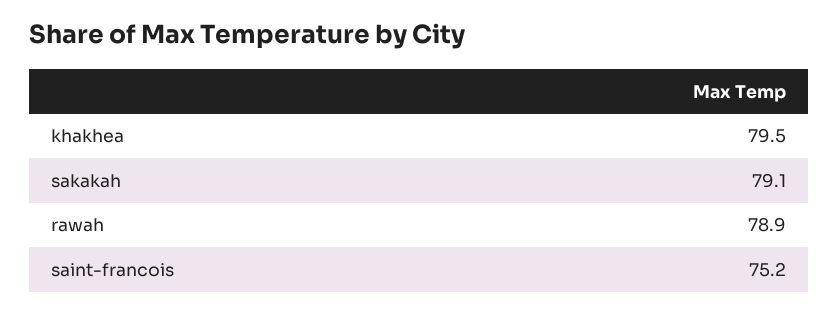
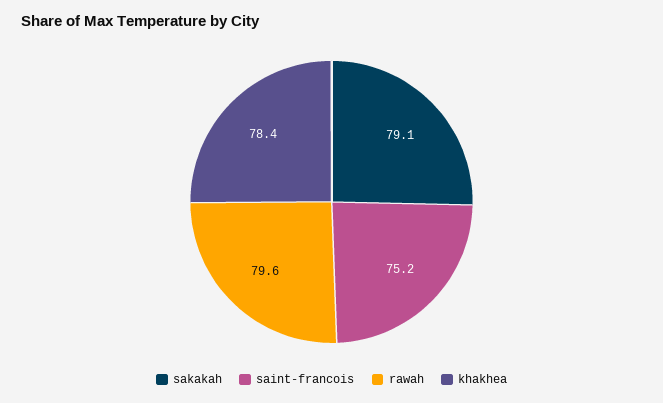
  {
-   "khakhea": 79.5,
+   "khakhea": 78.4,
    "sakakah": 79.1,
-   "rawah": 78.9,
+   "rawah": 79.6,
    "saint-francois": 75.2
  }

